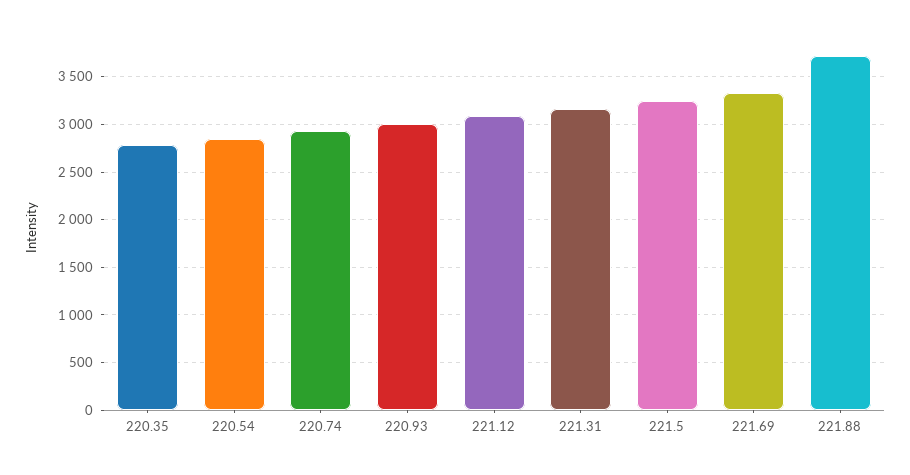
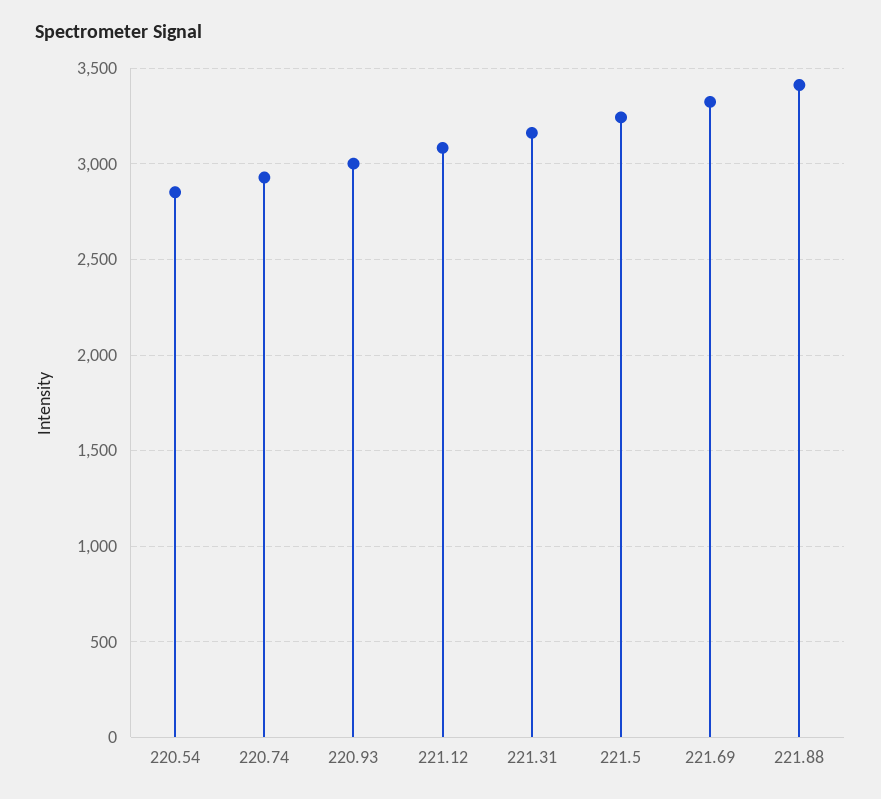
  {
-   "220.35": 2800,
    "220.54": 2850,
    "220.74": 2950,
    "220.93": 3000,
    "221.12": 3100,
    "221.31": 3150,
    "221.5": 3250,
    "221.69": 3350,
-   "221.88": 3700
+   "221.88": 3400
  }

